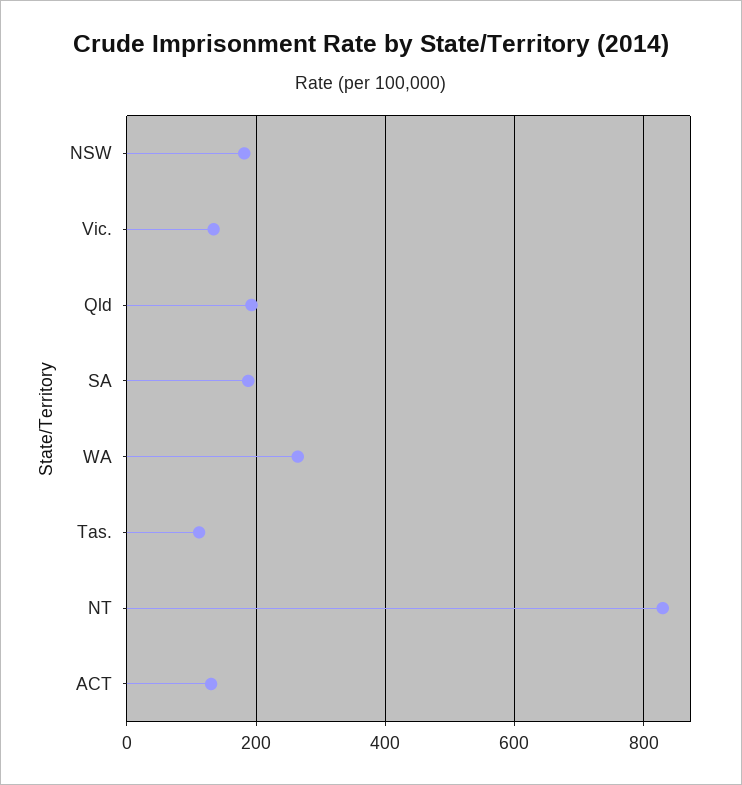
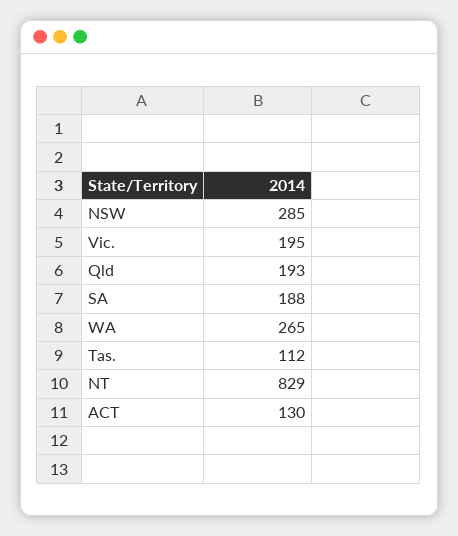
  {
-   "NSW": 180,
+   "NSW": 285,
-   "Vic.": 140,
+   "Vic.": 195,
    "Qld": 193,
    "SA": 188,
    "WA": 265,
    "Tas.": 112,
    "NT": 829,
    "ACT": 130
  }

